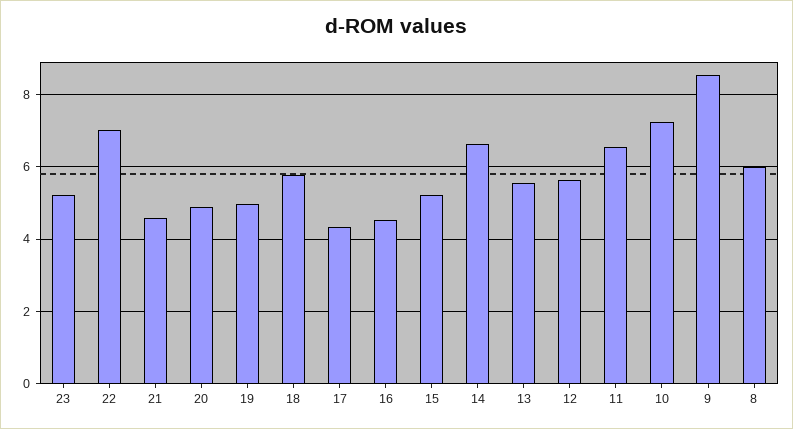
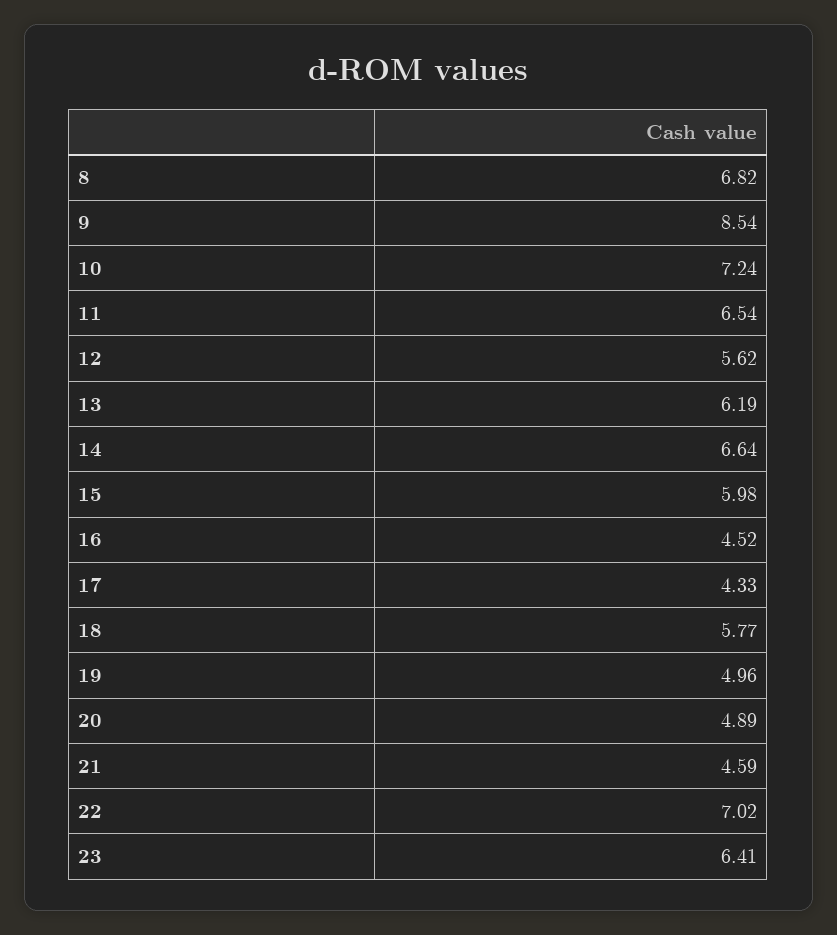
  {
-   "23": 5.2,
+   "23": 6.41,
    "22": 7.02,
    "21": 4.59,
    "20": 4.89,
    "19": 4.96,
    "18": 5.77,
    "17": 4.33,
    "16": 4.52,
-   "15": 5.2,
+   "15": 5.98,
    "14": 6.64,
-   "13": 5.6,
+   "13": 6.19,
    "12": 5.62,
    "11": 6.54,
    "10": 7.24,
    "9": 8.54,
-   "8": 6
+   "8": 6.82
  }

